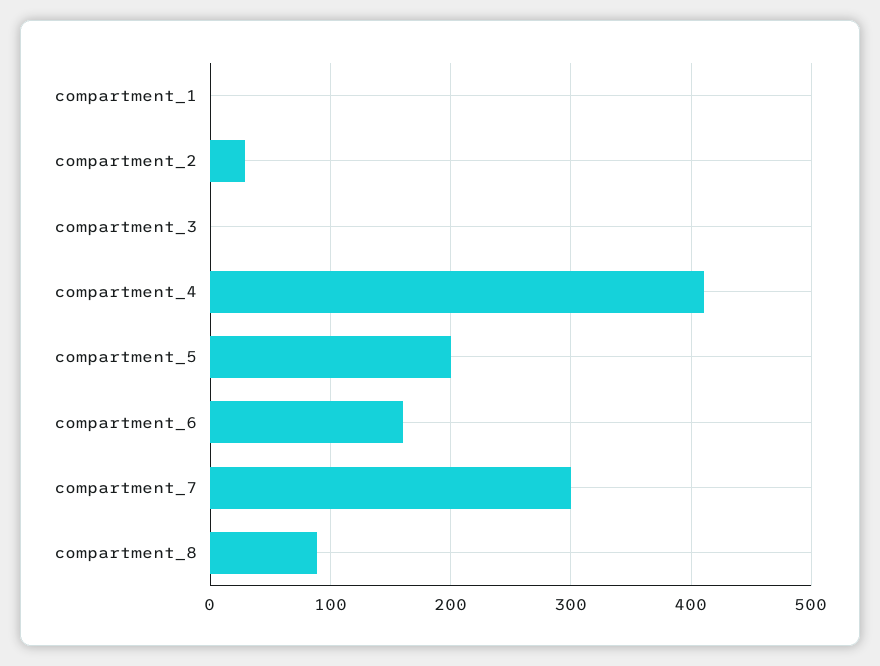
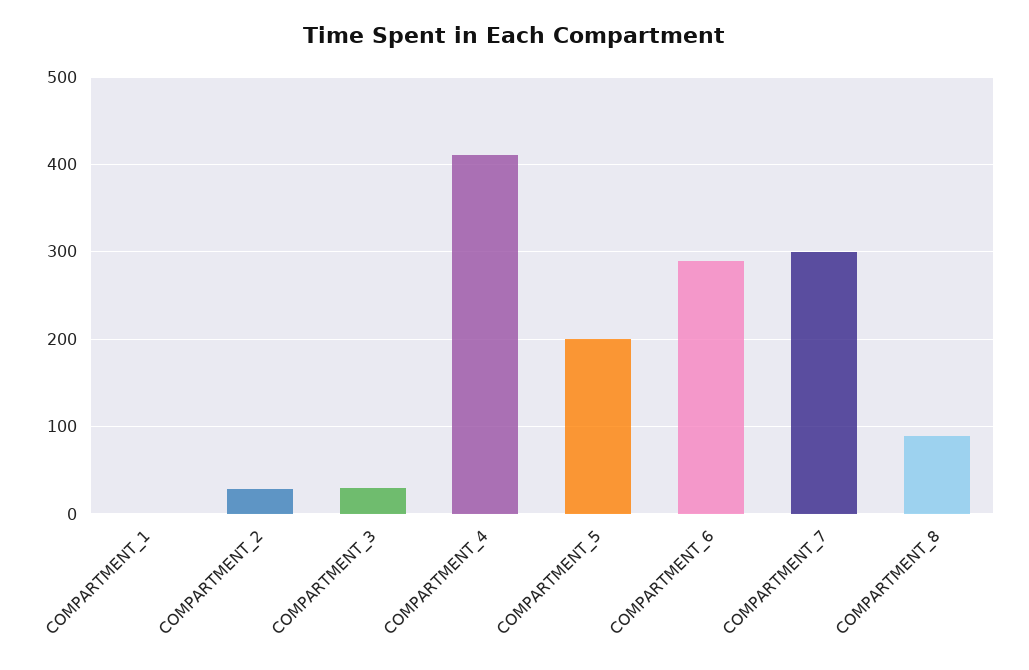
  {
    "compartment_1": 0,
    "compartment_2": 30,
-   "compartment_3": 0,
+   "compartment_3": 30,
    "compartment_4": 410,
    "compartment_5": 200,
-   "compartment_6": 160,
+   "compartment_6": 290,
    "compartment_7": 300,
    "compartment_8": 90
  }

